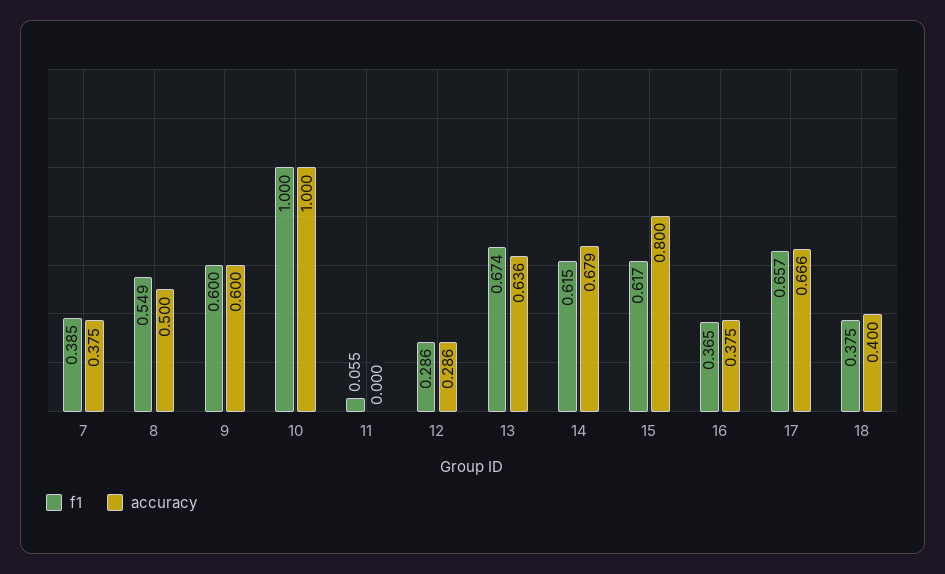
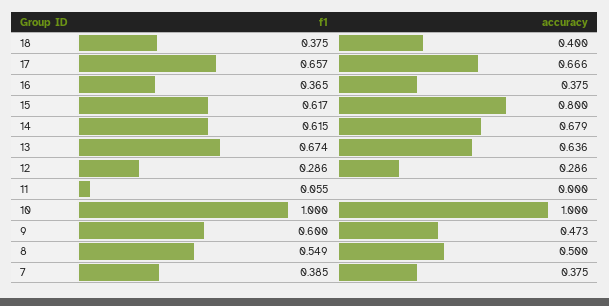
  {
    "f1": {
      "7": 0.385,
      "8": 0.549,
      "9": 0.6,
      "10": 1,
      "11": 0.055,
      "12": 0.286,
      "13": 0.674,
      "14": 0.615,
      "15": 0.617,
      "16": 0.365,
      "17": 0.657,
      "18": 0.375
    },
    "accuracy": {
      "7": 0.375,
      "8": 0.5,
-     "9": 0.6,
+     "9": 0.473,
      "10": 1,
      "11": 0,
      "12": 0.286,
      "13": 0.636,
      "14": 0.679,
      "15": 0.8,
      "16": 0.375,
      "17": 0.666,
      "18": 0.4
    }
  }

